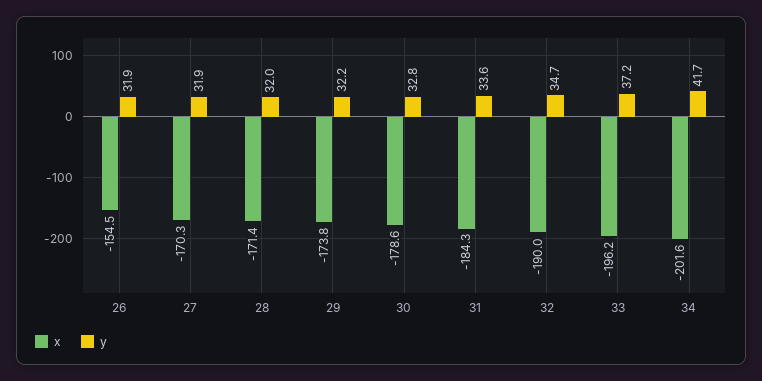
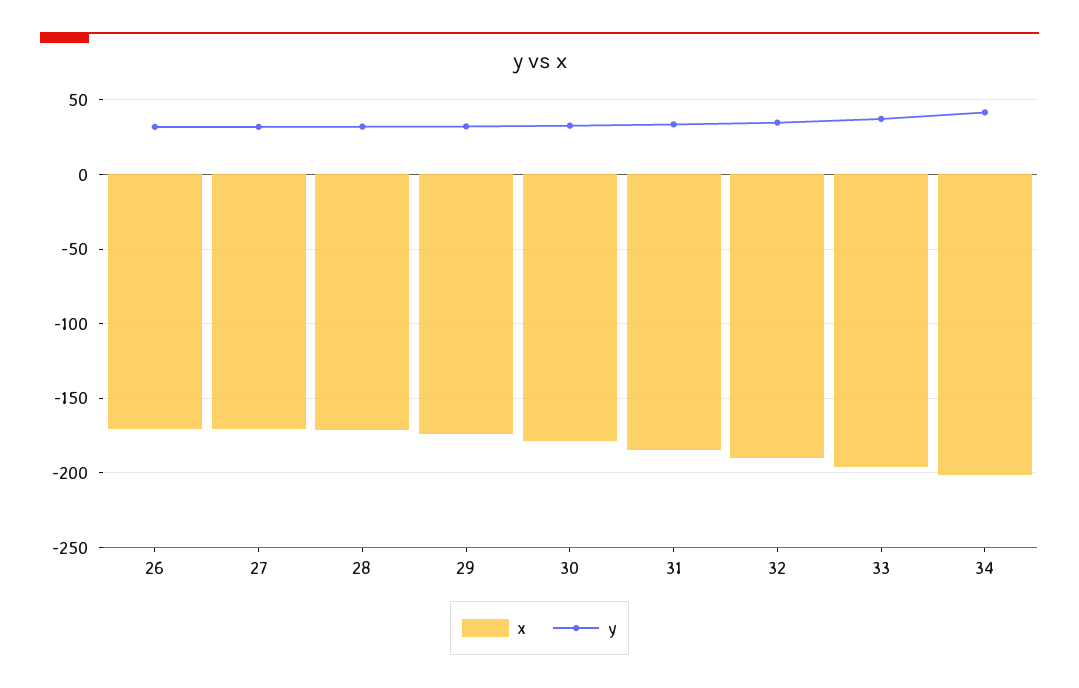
  {
    "x": {
-     "26": -154.5,
+     "26": -170,
      "27": -170.3,
      "28": -171.4,
      "29": -173.8,
      "30": -178.6,
      "31": -184.3,
      "32": -190,
      "33": -196.2,
      "34": -201.6
    },
    "y": {
      "26": 31.9,
      "27": 31.9,
      "28": 32,
      "29": 32.2,
      "30": 32.8,
      "31": 33.6,
      "32": 34.7,
      "33": 37.2,
      "34": 41.7
    }
  }

